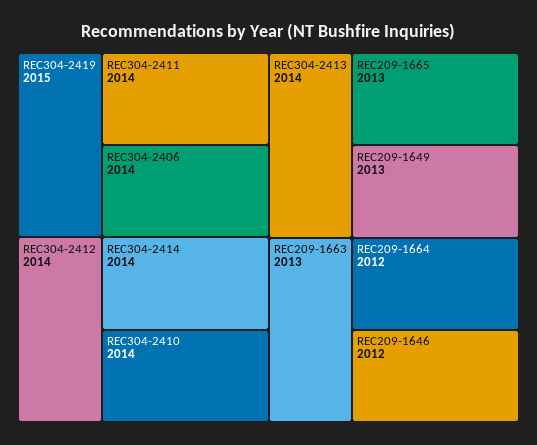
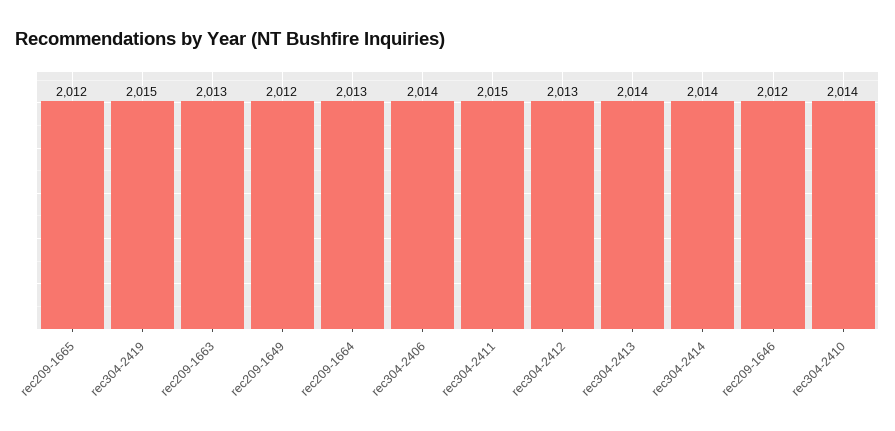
  {
    "REC304-2419": 2015,
-   "REC304-2411": 2014,
+   "REC304-2411": 2015,
    "REC304-2406": 2014,
-   "REC304-2412": 2014,
+   "REC304-2412": 2013,
    "REC304-2414": 2014,
    "REC304-2410": 2014,
    "REC304-2413": 2014,
-   "REC209-1665": 2013,
+   "REC209-1665": 2012,
-   "REC209-1649": 2013,
+   "REC209-1649": 2012,
    "REC209-1663": 2013,
-   "REC209-1664": 2012,
+   "REC209-1664": 2013,
    "REC209-1646": 2012
  }

